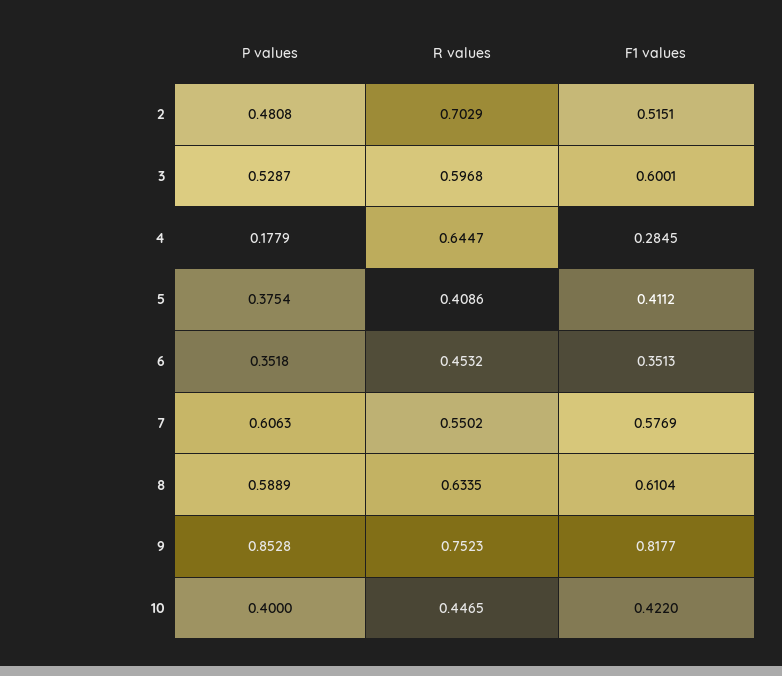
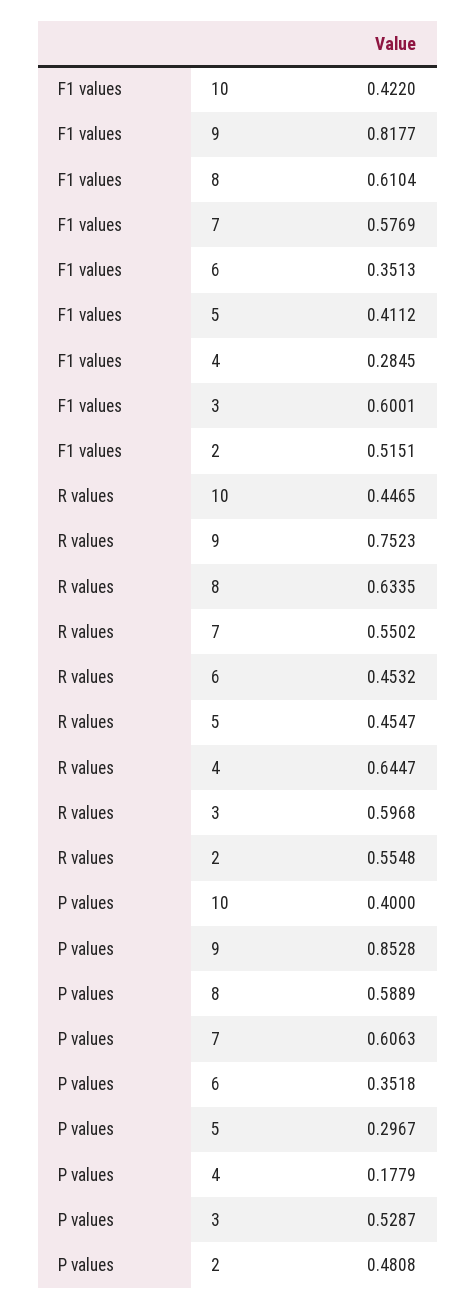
  {
    "P values": {
      "2": 0.4808,
      "3": 0.5287,
      "4": 0.1779,
-     "5": 0.3754,
+     "5": 0.2967,
      "6": 0.3518,
      "7": 0.6063,
      "8": 0.5889,
      "9": 0.8528,
      "10": 0.4
    },
    "R values": {
-     "2": 0.7029,
+     "2": 0.5548,
      "3": 0.5968,
      "4": 0.6447,
-     "5": 0.4086,
+     "5": 0.4547,
      "6": 0.4532,
      "7": 0.5502,
      "8": 0.6335,
      "9": 0.7523,
      "10": 0.4465
    },
    "F1 values": {
      "2": 0.5151,
      "3": 0.6001,
      "4": 0.2845,
      "5": 0.4112,
      "6": 0.3513,
      "7": 0.5769,
      "8": 0.6104,
      "9": 0.8177,
      "10": 0.422
    }
  }

